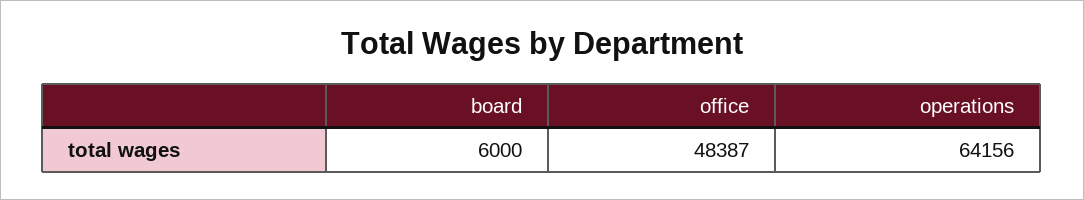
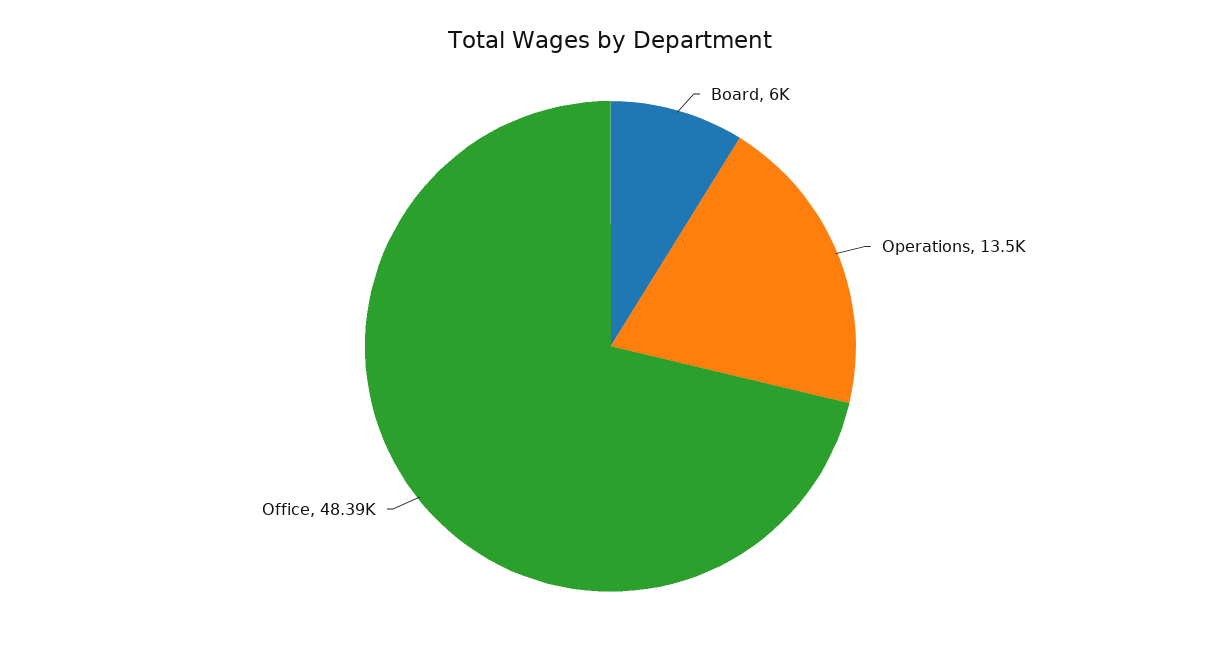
  {
    "board": 6000,
    "office": 48387,
-   "operations": 64156
+   "operations": 13500
  }

